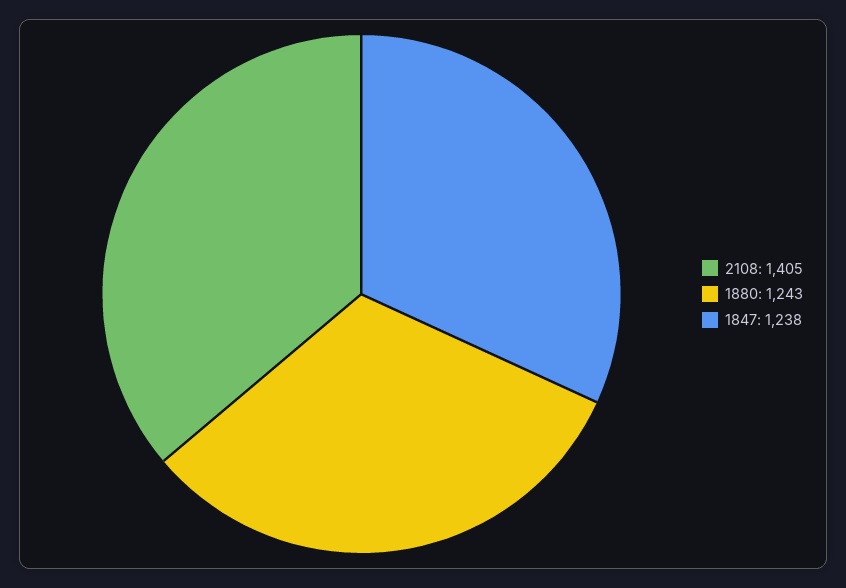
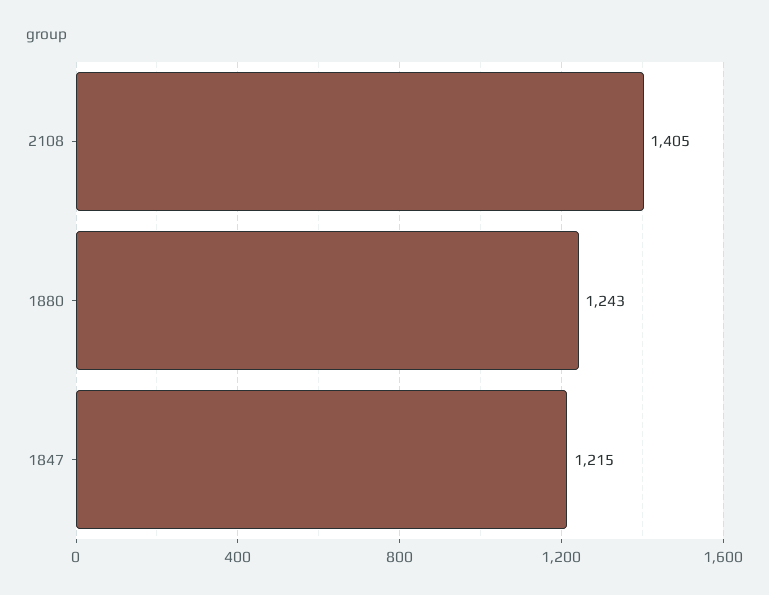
  {
    "2108": 1405,
    "1880": 1243,
-   "1847": 1238
+   "1847": 1215
  }

